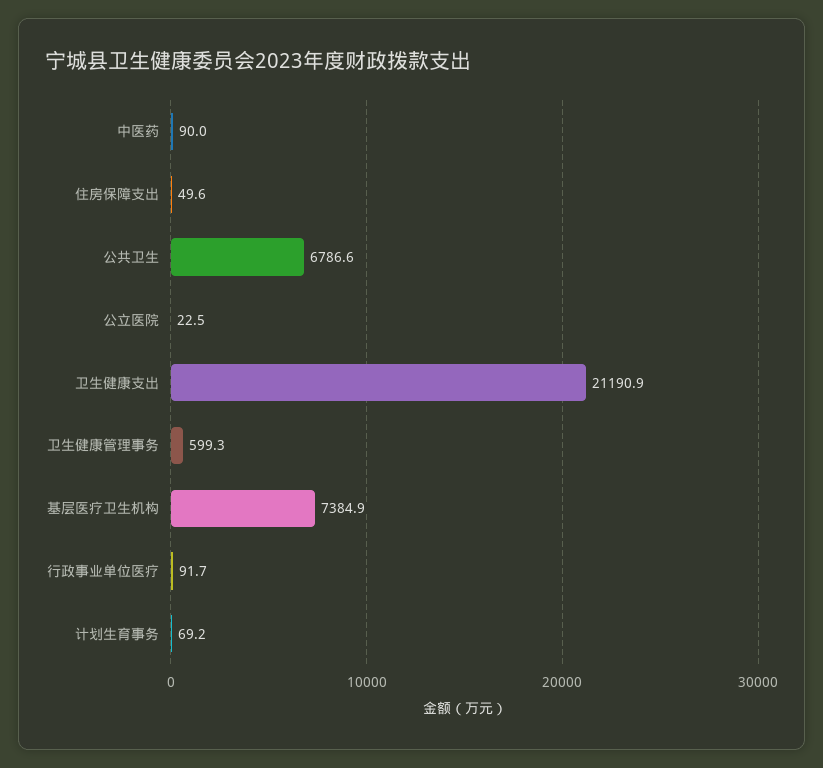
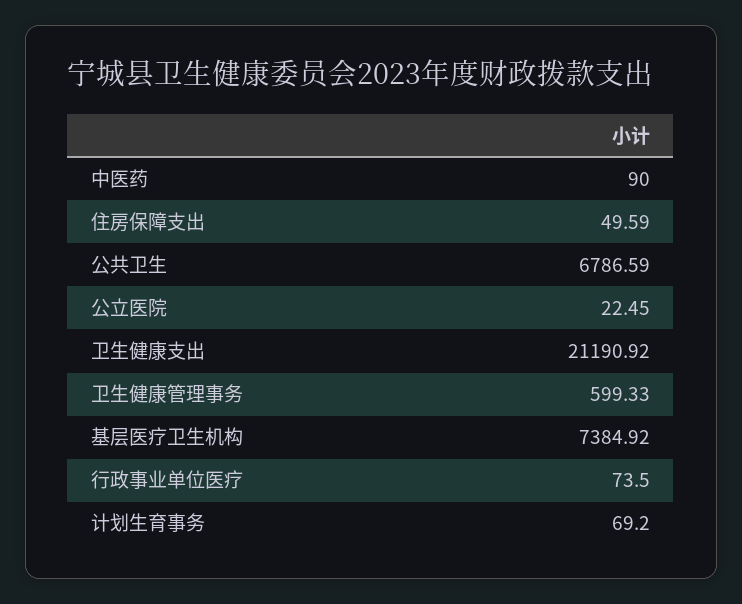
  {
    "中医药": 90,
    "住房保障支出": 49.59,
    "公共卫生": 6786.59,
    "公立医院": 22.45,
    "卫生健康支出": 21190.92,
    "卫生健康管理事务": 599.33,
    "基层医疗卫生机构": 7384.92,
-   "行政事业单位医疗": 91.7,
+   "行政事业单位医疗": 73.5,
    "计划生育事务": 69.2
  }

